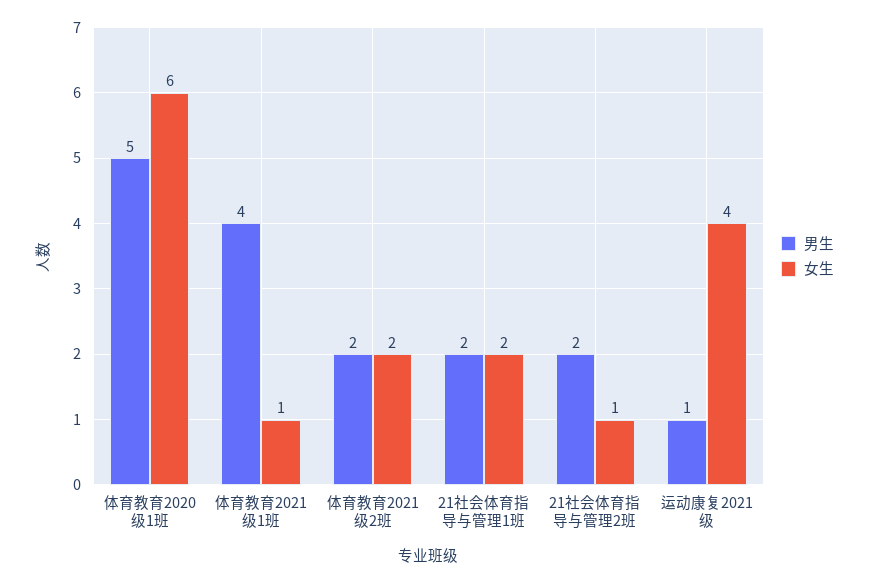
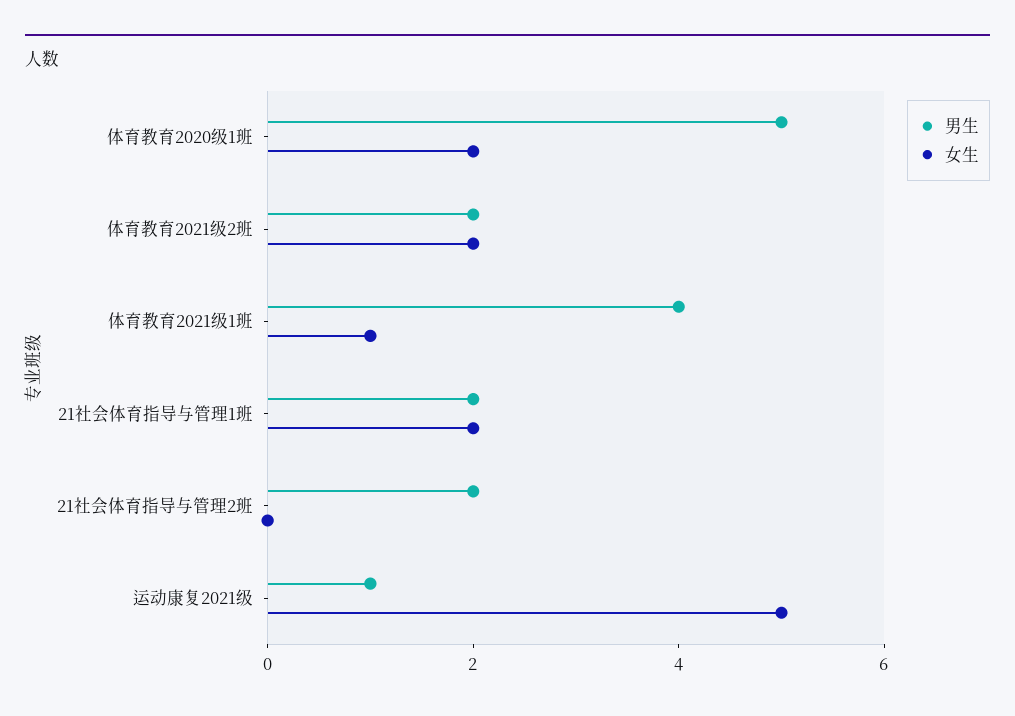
  {
    "男生": {
      "体育教育2020级1班": 5,
      "体育教育2021级1班": 4,
      "体育教育2021级2班": 2,
      "21社会体育指导与管理1班": 2,
      "21社会体育指导与管理2班": 2,
      "运动康复2021级": 1
    },
    "女生": {
-     "体育教育2020级1班": 6,
+     "体育教育2020级1班": 2,
      "体育教育2021级1班": 1,
      "体育教育2021级2班": 2,
      "21社会体育指导与管理1班": 2,
-     "21社会体育指导与管理2班": 1,
+     "21社会体育指导与管理2班": 0,
-     "运动康复2021级": 4
+     "运动康复2021级": 5
    }
  }

